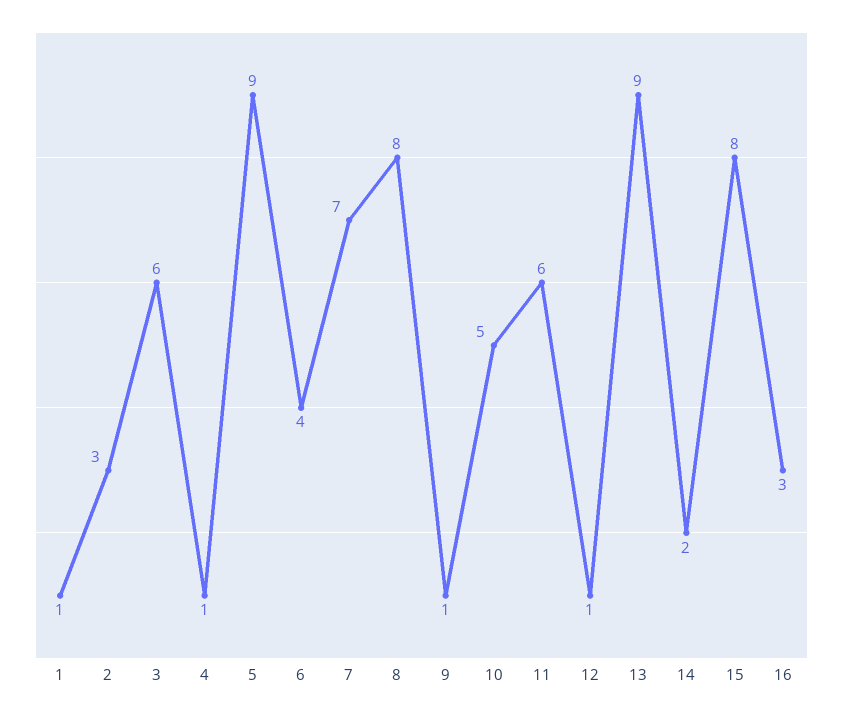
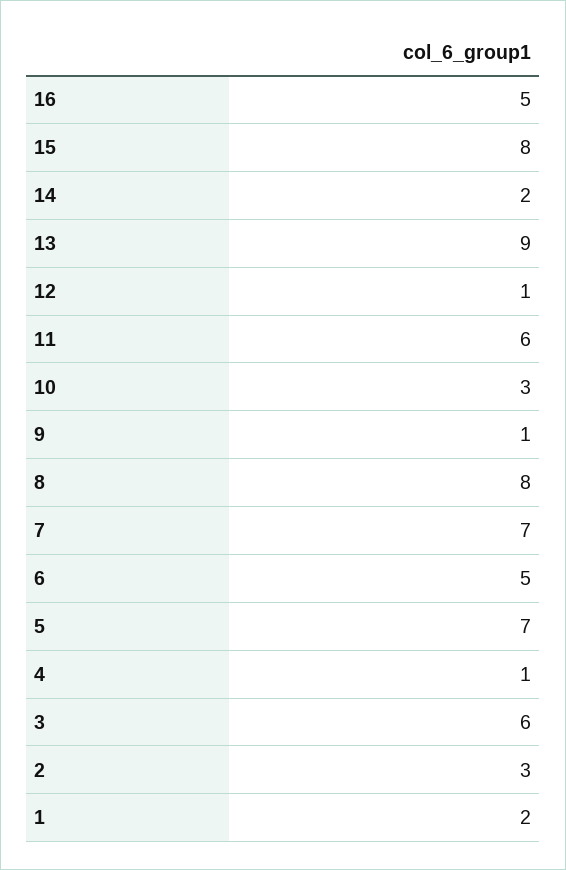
  {
-   "1": 1,
+   "1": 2,
    "2": 3,
    "3": 6,
    "4": 1,
-   "5": 9,
+   "5": 7,
-   "6": 4,
+   "6": 5,
    "7": 7,
    "8": 8,
    "9": 1,
-   "10": 5,
+   "10": 3,
    "11": 6,
    "12": 1,
    "13": 9,
    "14": 2,
    "15": 8,
-   "16": 3
+   "16": 5
  }

